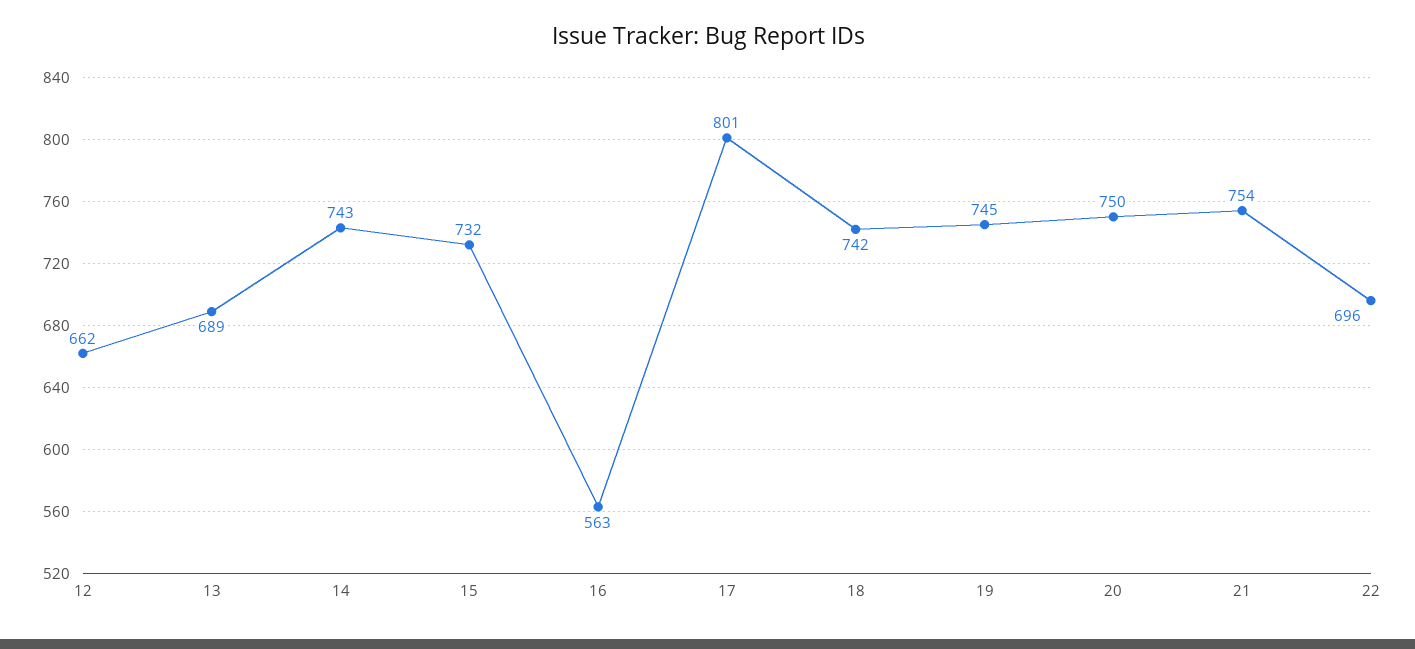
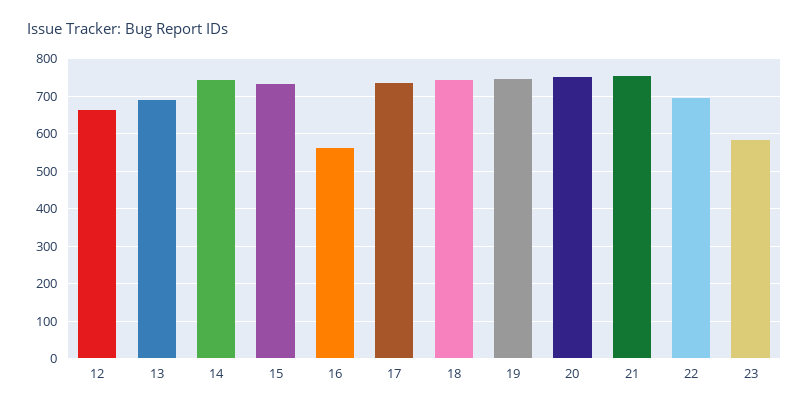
  {
    "12": 662,
    "13": 689,
    "14": 743,
    "15": 732,
    "16": 563,
-   "17": 801,
+   "17": 740,
    "18": 742,
    "19": 745,
    "20": 750,
    "21": 754,
-   "22": 696
+   "22": 696,
+   "23": 580
  }

